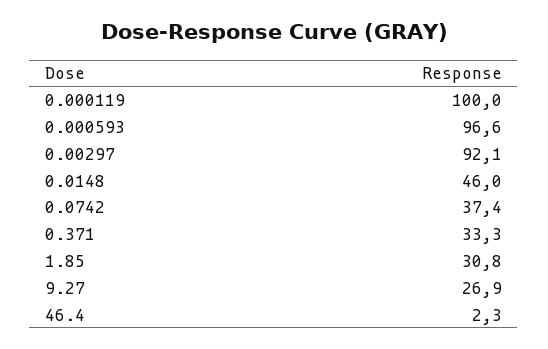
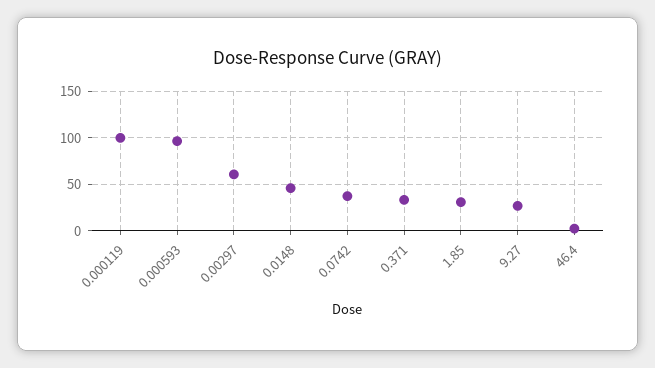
  {
    "0.000119": 100,
    "0.000593": 96.6,
-   "0.00297": 92.1,
+   "0.00297": 60,
    "0.0148": 46,
    "0.0742": 37.4,
    "0.371": 33.3,
    "1.85": 30.8,
    "9.27": 26.9,
    "46.4": 2.3
  }

